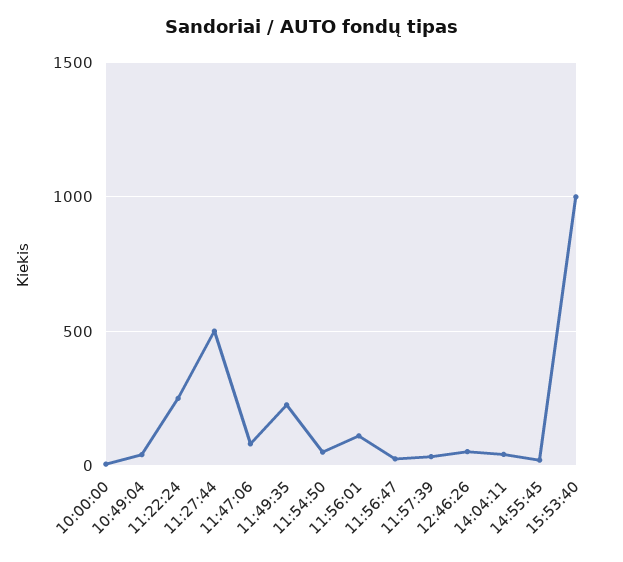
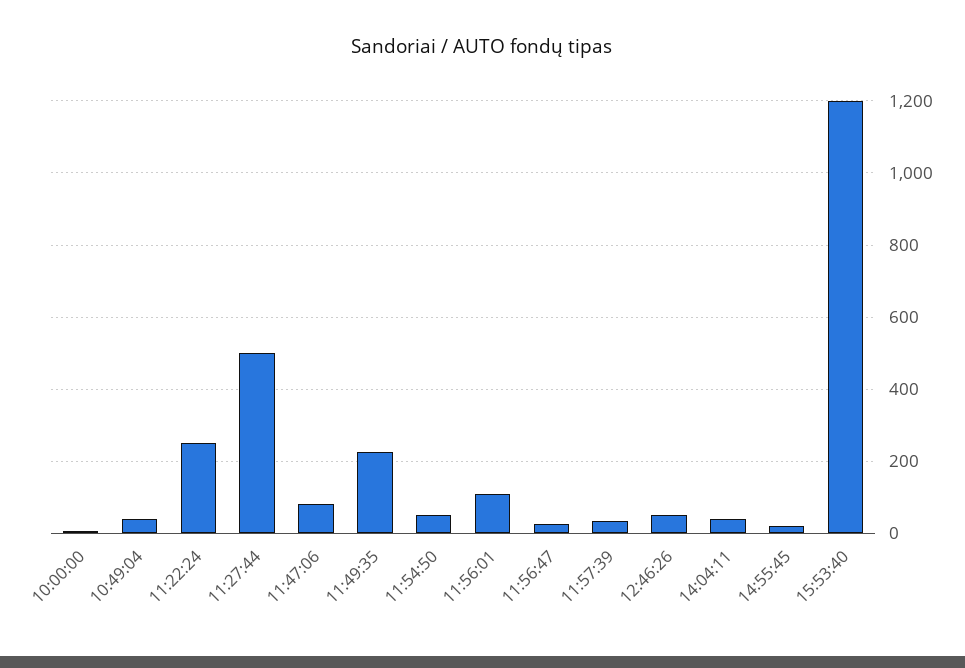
  {
    "10:00:00": 0,
    "10:49:04": 40,
    "11:22:24": 260,
    "11:27:44": 500,
    "11:47:06": 80,
    "11:49:35": 220,
    "11:54:50": 60,
    "11:56:01": 120,
    "11:56:47": 20,
    "11:57:39": 40,
    "12:46:26": 60,
    "14:04:11": 40,
    "14:55:45": 20,
-   "15:53:40": 1000
+   "15:53:40": 1200
  }

